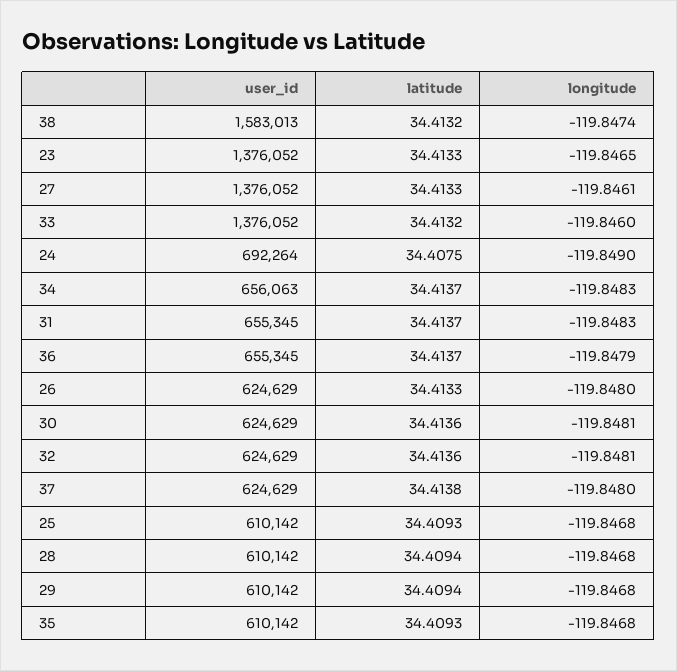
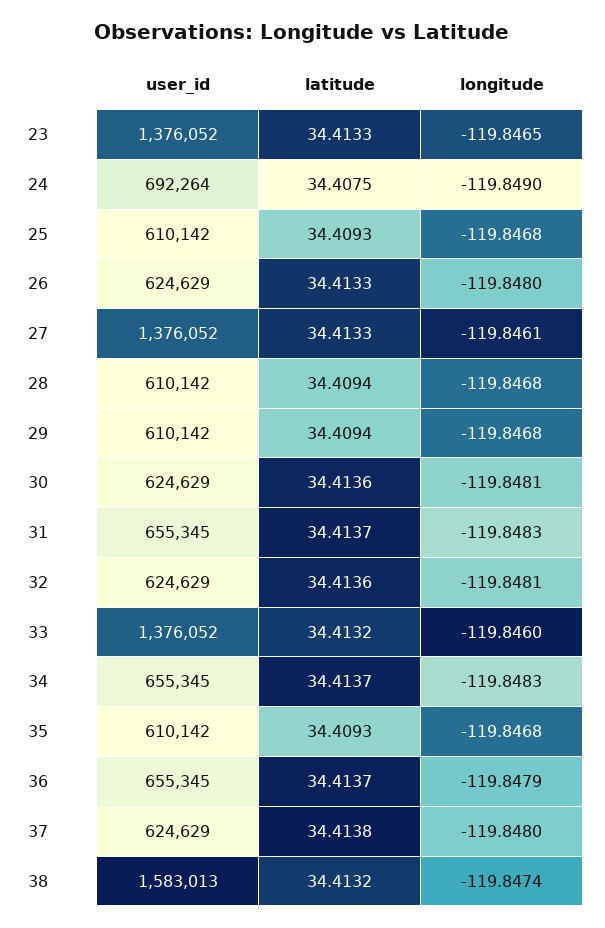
  {
    "user_id": {
      "38": 1583013,
      "23": 1376052,
      "27": 1376052,
      "33": 1376052,
      "24": 692264,
-     "34": 656063,
+     "34": 655345,
      "31": 655345,
      "36": 655345,
      "26": 624629,
      "30": 624629,
      "32": 624629,
      "37": 624629,
      "25": 610142,
      "28": 610142,
      "29": 610142,
      "35": 610142
    },
    "latitude": {
      "38": 34.4132,
      "23": 34.4133,
      "27": 34.4133,
      "33": 34.4132,
      "24": 34.4075,
      "34": 34.4137,
      "31": 34.4137,
      "36": 34.4137,
      "26": 34.4133,
      "30": 34.4136,
      "32": 34.4136,
      "37": 34.4138,
      "25": 34.4093,
      "28": 34.4094,
      "29": 34.4094,
      "35": 34.4093
    },
    "longitude": {
      "38": -119.8474,
      "23": -119.8465,
      "27": -119.8461,
      "33": -119.846,
      "24": -119.849,
      "34": -119.8483,
      "31": -119.8483,
      "36": -119.8479,
      "26": -119.848,
      "30": -119.8481,
      "32": -119.8481,
      "37": -119.848,
      "25": -119.8468,
      "28": -119.8468,
      "29": -119.8468,
      "35": -119.8468
    }
  }

